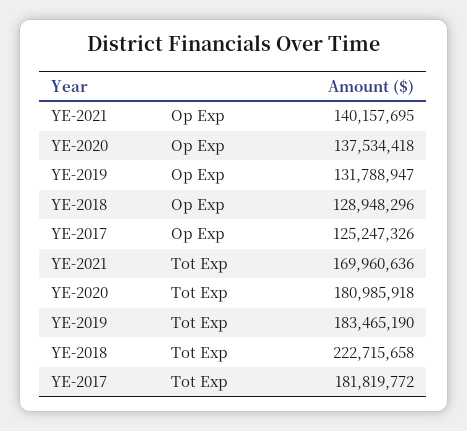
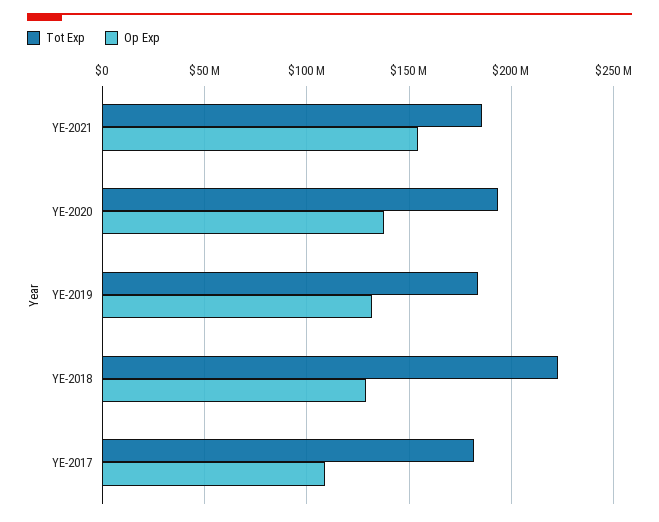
  {
    "Op Exp": {
-     "YE-2021": 140157695,
+     "YE-2021": 155000000,
      "YE-2020": 137534418,
      "YE-2019": 131788947,
      "YE-2018": 128948296,
-     "YE-2017": 125247326
+     "YE-2017": 110000000
    },
    "Tot Exp": {
-     "YE-2021": 169960636,
+     "YE-2021": 185000000,
-     "YE-2020": 180985918,
+     "YE-2020": 195000000,
      "YE-2019": 183465190,
      "YE-2018": 222715658,
      "YE-2017": 181819772
    }
  }

